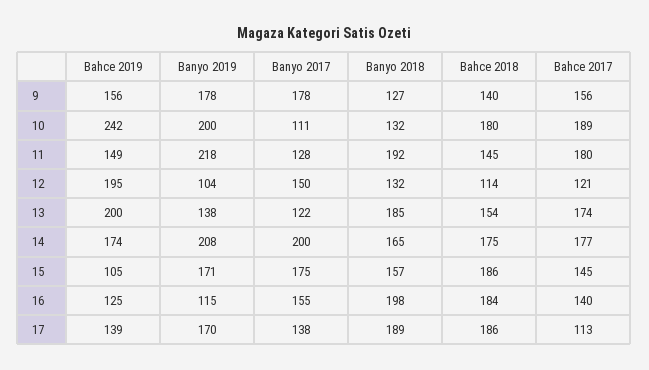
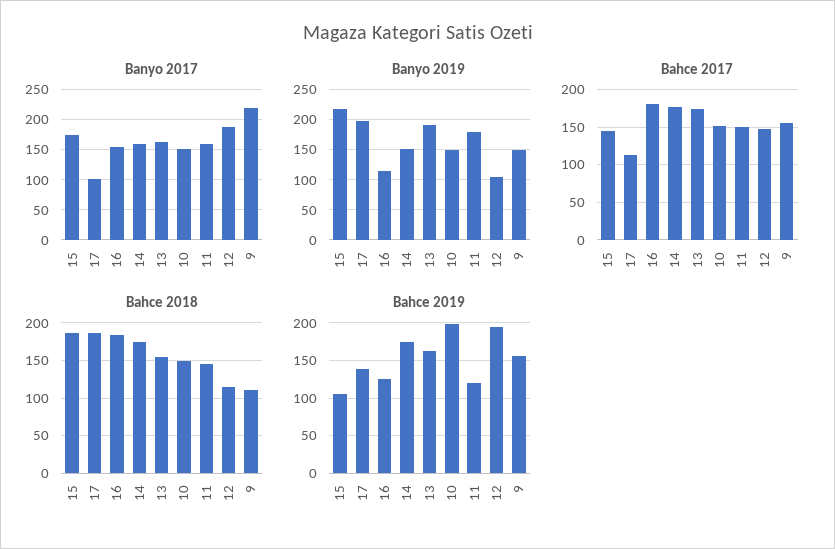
  {
    "Bahce 2019": {
      "9": 156,
-     "10": 242,
+     "10": 200,
-     "11": 149,
+     "11": 120,
      "12": 195,
-     "13": 200,
+     "13": 160,
      "14": 174,
      "15": 105,
      "16": 125,
      "17": 139
    },
    "Banyo 2019": {
-     "9": 178,
+     "9": 150,
-     "10": 200,
+     "10": 150,
-     "11": 218,
+     "11": 180,
      "12": 104,
-     "13": 138,
+     "13": 190,
-     "14": 208,
+     "14": 150,
-     "15": 171,
+     "15": 220,
      "16": 115,
-     "17": 170
+     "17": 200
    },
    "Banyo 2017": {
-     "9": 178,
+     "9": 220,
-     "10": 111,
+     "10": 150,
-     "11": 128,
+     "11": 160,
-     "12": 150,
+     "12": 190,
-     "13": 122,
+     "13": 160,
-     "14": 200,
+     "14": 160,
      "15": 175,
      "16": 155,
-     "17": 138
+     "17": 100
    },
-   "Banyo 2018": {
-     "9": 127,
-     "10": 132,
-     "11": 192,
-     "12": 132,
-     "13": 185,
-     "14": 165,
-     "15": 157,
-     "16": 198,
-     "17": 189
-   },
    "Bahce 2018": {
-     "9": 140,
+     "9": 110,
-     "10": 180,
+     "10": 150,
      "11": 145,
      "12": 114,
      "13": 154,
      "14": 175,
      "15": 186,
      "16": 184,
      "17": 186
    },
    "Bahce 2017": {
      "9": 156,
-     "10": 189,
+     "10": 150,
-     "11": 180,
+     "11": 150,
-     "12": 121,
+     "12": 150,
      "13": 174,
      "14": 177,
      "15": 145,
-     "16": 140,
+     "16": 180,
      "17": 113
    }
  }

